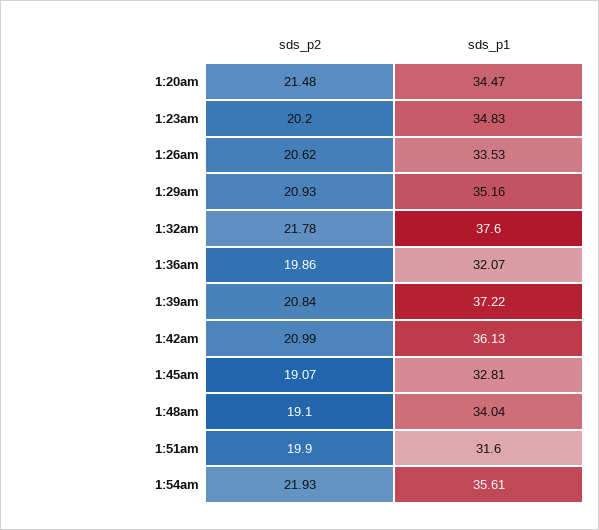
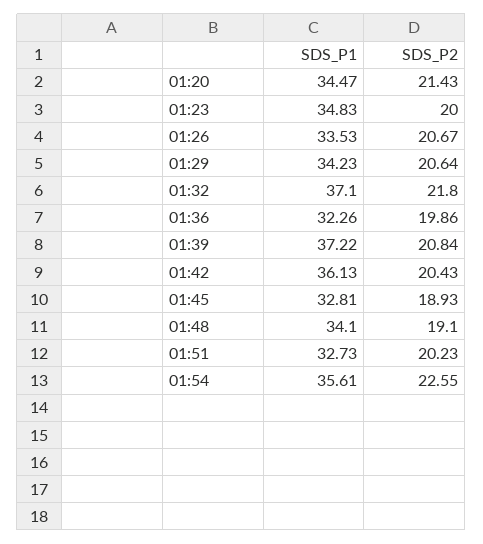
  {
    "sds_p2": {
-     "1:20am": 21.48,
+     "1:20am": 21.43,
-     "1:23am": 20.2,
+     "1:23am": 20,
-     "1:26am": 20.62,
+     "1:26am": 20.67,
-     "1:29am": 20.93,
+     "1:29am": 20.64,
-     "1:32am": 21.78,
+     "1:32am": 21.8,
      "1:36am": 19.86,
      "1:39am": 20.84,
-     "1:42am": 20.99,
+     "1:42am": 20.43,
-     "1:45am": 19.07,
+     "1:45am": 18.93,
      "1:48am": 19.1,
-     "1:51am": 19.9,
+     "1:51am": 20.23,
-     "1:54am": 21.93
+     "1:54am": 22.55
    },
    "sds_p1": {
      "1:20am": 34.47,
      "1:23am": 34.83,
      "1:26am": 33.53,
-     "1:29am": 35.16,
+     "1:29am": 34.23,
-     "1:32am": 37.6,
+     "1:32am": 37.1,
-     "1:36am": 32.07,
+     "1:36am": 32.26,
      "1:39am": 37.22,
      "1:42am": 36.13,
      "1:45am": 32.81,
-     "1:48am": 34.04,
+     "1:48am": 34.1,
-     "1:51am": 31.6,
+     "1:51am": 32.73,
      "1:54am": 35.61
    }
  }

